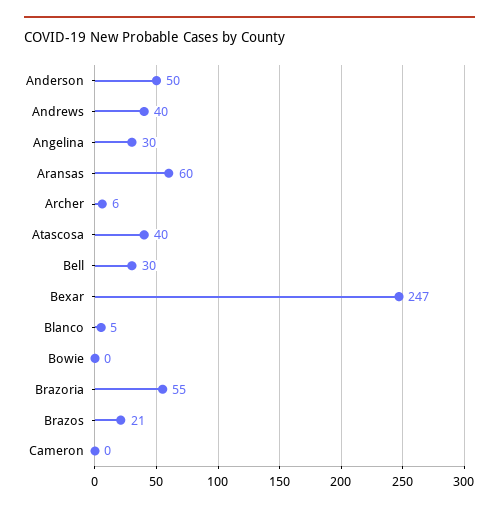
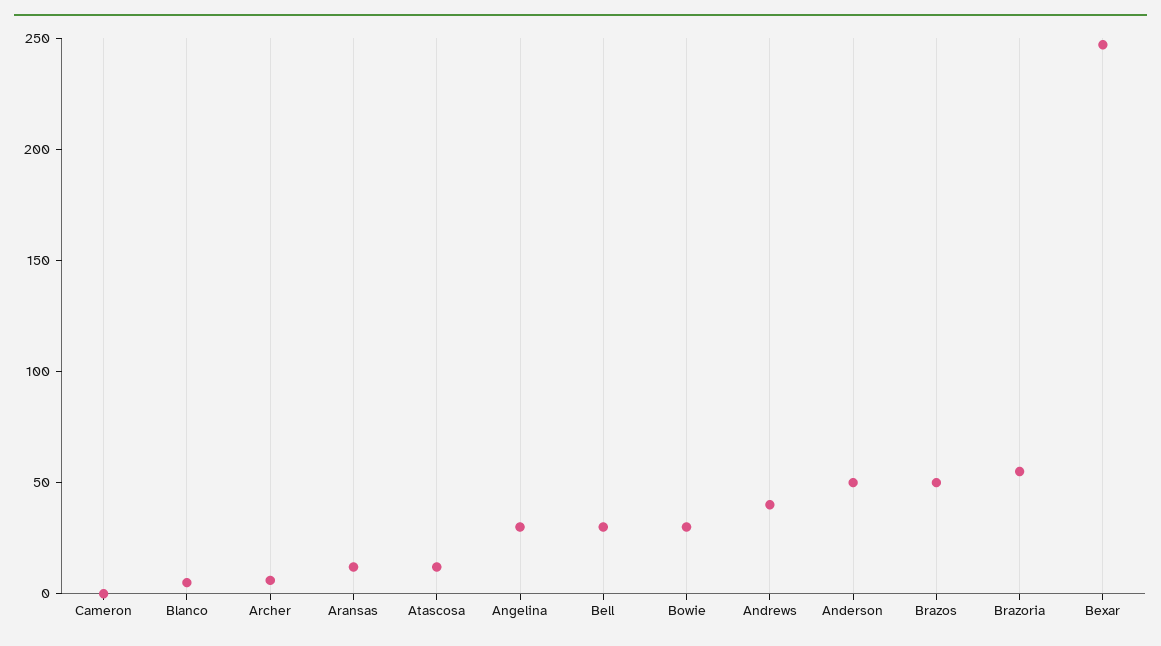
  {
    "Anderson": 50,
    "Andrews": 40,
    "Angelina": 30,
-   "Aransas": 60,
+   "Aransas": 10,
    "Archer": 6,
-   "Atascosa": 40,
+   "Atascosa": 10,
    "Bell": 30,
    "Bexar": 247,
    "Blanco": 5,
-   "Bowie": 0,
+   "Bowie": 30,
    "Brazoria": 55,
-   "Brazos": 21,
+   "Brazos": 50,
    "Cameron": 0
  }

